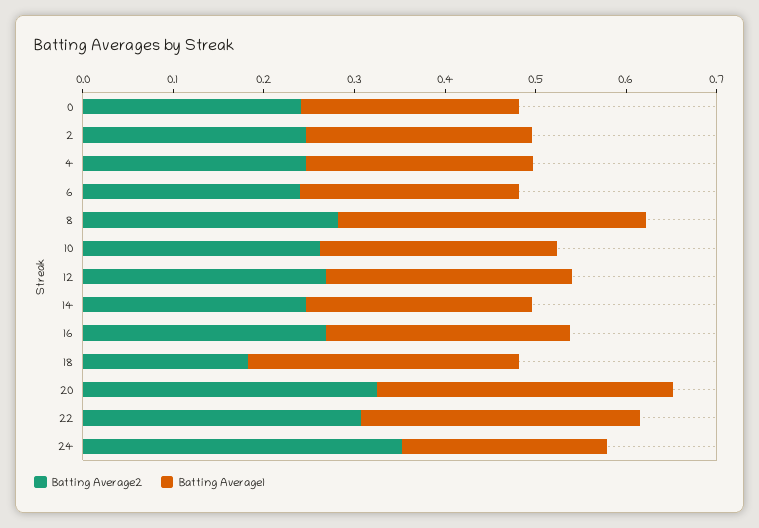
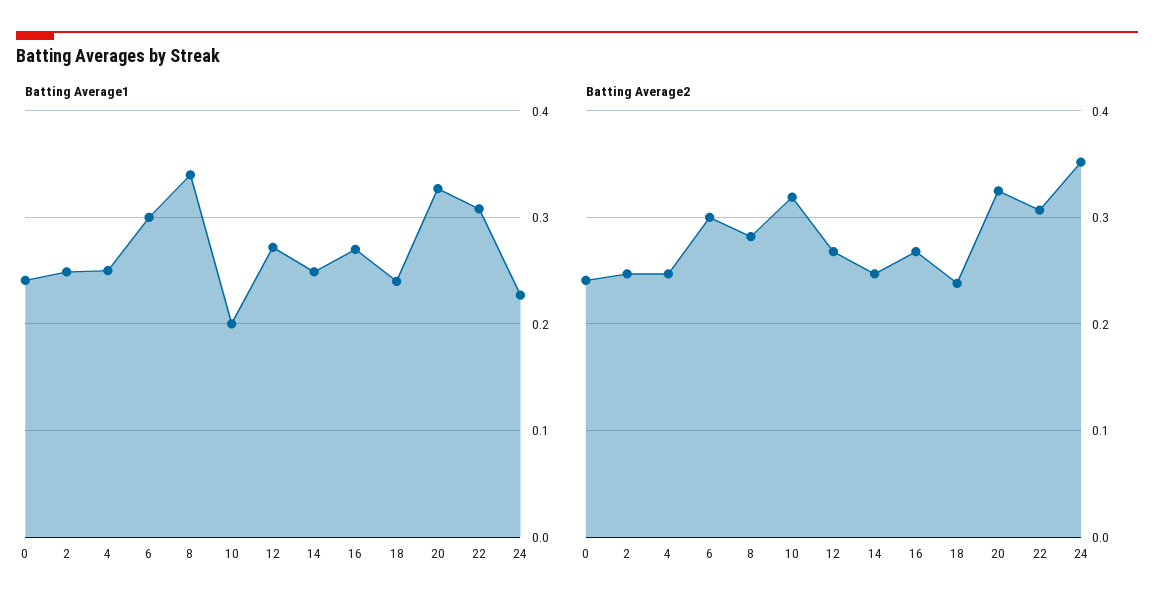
  {
    "Batting Average2": {
      "0": 0.24,
      "2": 0.25,
      "4": 0.25,
-     "6": 0.24,
+     "6": 0.3,
      "8": 0.28,
-     "10": 0.26,
+     "10": 0.32,
      "12": 0.27,
      "14": 0.25,
      "16": 0.27,
-     "18": 0.18,
+     "18": 0.24,
      "20": 0.33,
      "22": 0.31,
      "24": 0.35
    },
    "Batting Average1": {
      "0": 0.24,
      "2": 0.25,
      "4": 0.25,
-     "6": 0.24,
+     "6": 0.3,
      "8": 0.34,
-     "10": 0.26,
+     "10": 0.2,
      "12": 0.27,
      "14": 0.25,
      "16": 0.27,
-     "18": 0.3,
+     "18": 0.24,
      "20": 0.33,
      "22": 0.31,
      "24": 0.23
    }
  }

